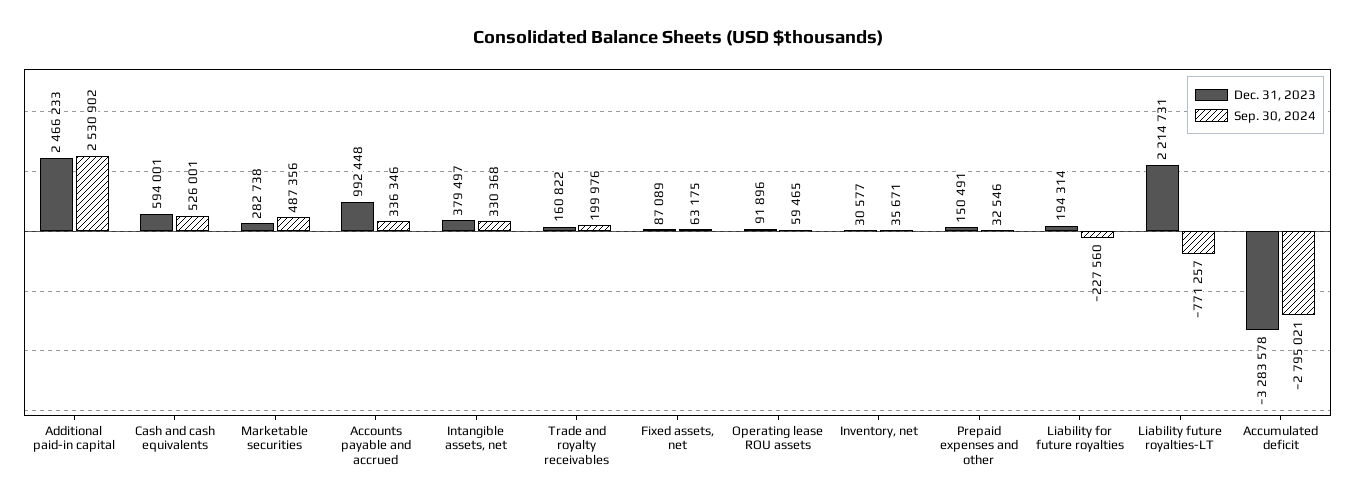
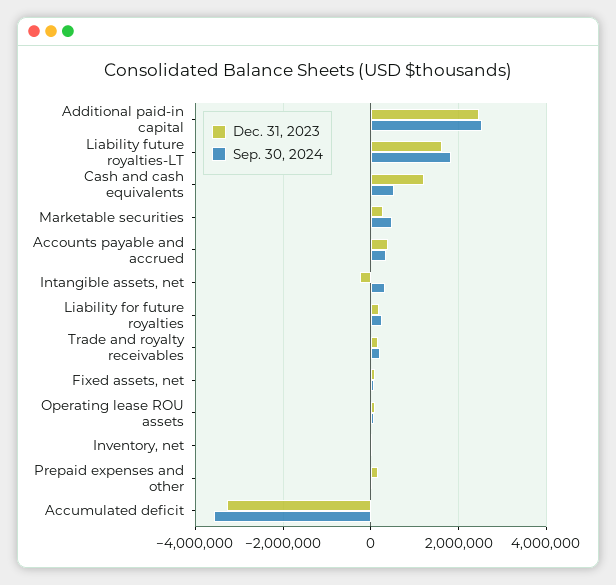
  {
    "Dec. 31, 2023": {
      "Additional paid-in capital": 2466233,
-     "Cash and cash equivalents": 594001,
+     "Cash and cash equivalents": 1200000,
      "Marketable securities": 282738,
-     "Accounts payable and accrued": 992448,
+     "Accounts payable and accrued": 400000,
-     "Intangible assets, net": 379497,
+     "Intangible assets, net": -200000,
      "Trade and royalty receivables": 160822,
      "Fixed assets, net": 87089,
      "Operating lease ROU assets": 91896,
      "Inventory, net": 30577,
      "Prepaid expenses and other": 150491,
      "Liability for future royalties": 194314,
-     "Liability future royalties-LT": 2214731,
+     "Liability future royalties-LT": 1600000,
      "Accumulated deficit": -3283578
    },
    "Sep. 30, 2024": {
      "Additional paid-in capital": 2530902,
      "Cash and cash equivalents": 526001,
      "Marketable securities": 487356,
      "Accounts payable and accrued": 336346,
      "Intangible assets, net": 330368,
      "Trade and royalty receivables": 199976,
      "Fixed assets, net": 63175,
      "Operating lease ROU assets": 59465,
      "Inventory, net": 35671,
      "Prepaid expenses and other": 32546,
-     "Liability for future royalties": -227560,
+     "Liability for future royalties": 200000,
-     "Liability future royalties-LT": -771257,
+     "Liability future royalties-LT": 1800000,
-     "Accumulated deficit": -2795021
+     "Accumulated deficit": -3600000
    }
  }

